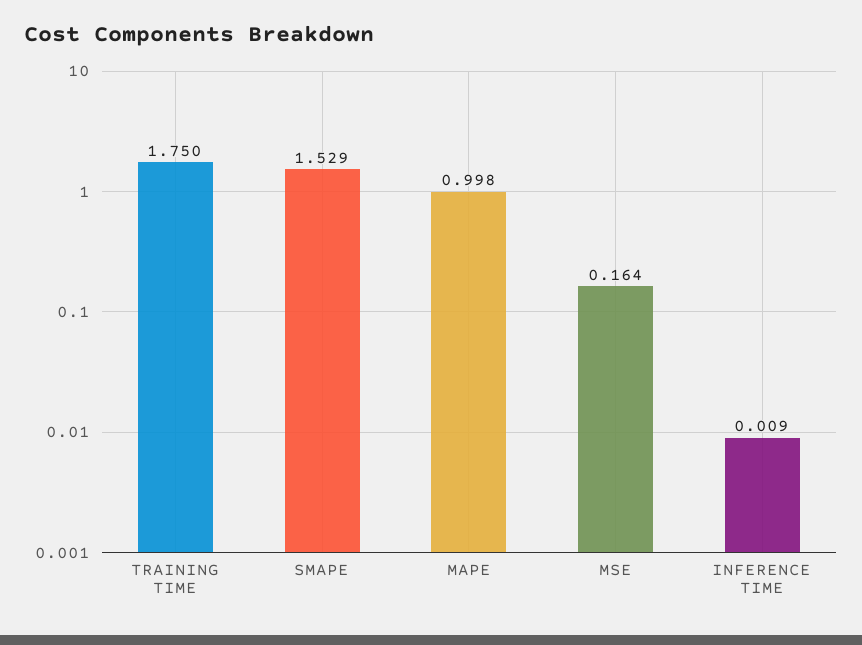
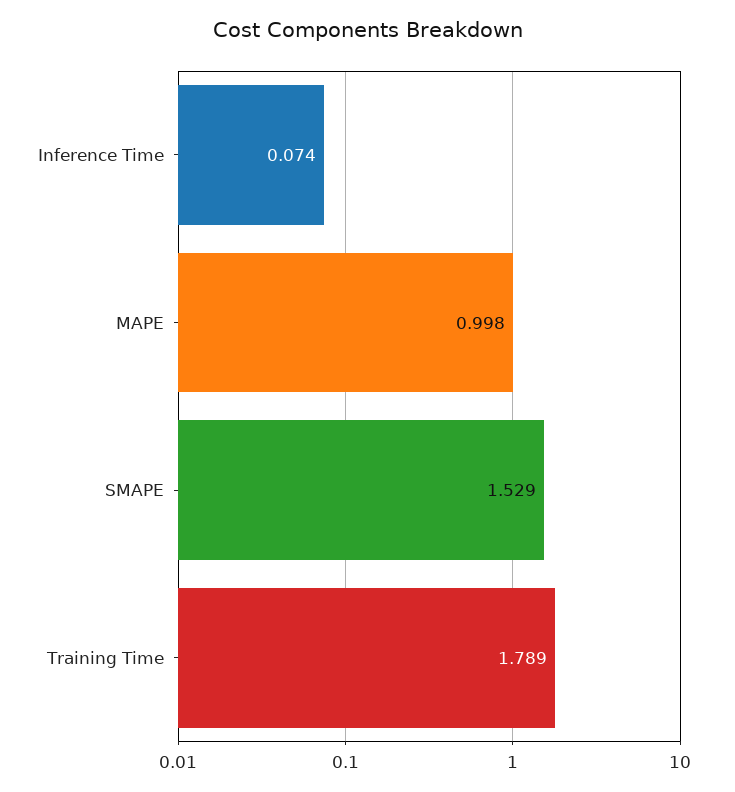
  {
-   "TRAINING TIME": 1.75,
+   "TRAINING TIME": 1.789,
    "SMAPE": 1.529,
    "MAPE": 0.998,
-   "MSE": 0.164,
-   "INFERENCE TIME": 0.009
+   "INFERENCE TIME": 0.074
  }

